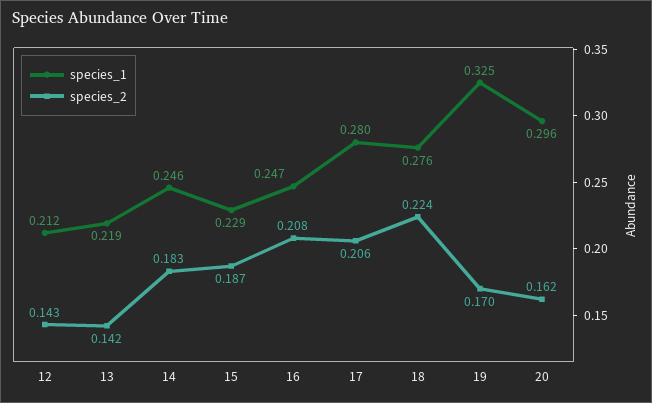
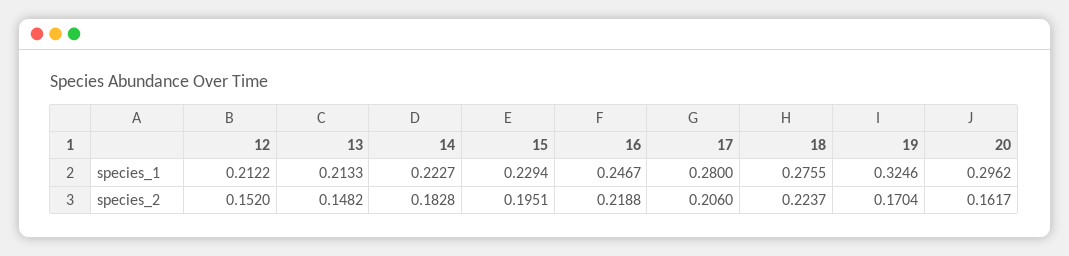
  {
    "species_1": {
      "12": 0.2122,
-     "13": 0.219,
+     "13": 0.2133,
-     "14": 0.246,
+     "14": 0.2227,
      "15": 0.2294,
      "16": 0.2467,
      "17": 0.28,
      "18": 0.2755,
      "19": 0.3246,
      "20": 0.2962
    },
    "species_2": {
-     "12": 0.143,
+     "12": 0.152,
-     "13": 0.142,
+     "13": 0.1482,
      "14": 0.1828,
-     "15": 0.187,
+     "15": 0.1951,
-     "16": 0.208,
+     "16": 0.2188,
      "17": 0.206,
      "18": 0.2237,
      "19": 0.1704,
      "20": 0.1617
    }
  }

